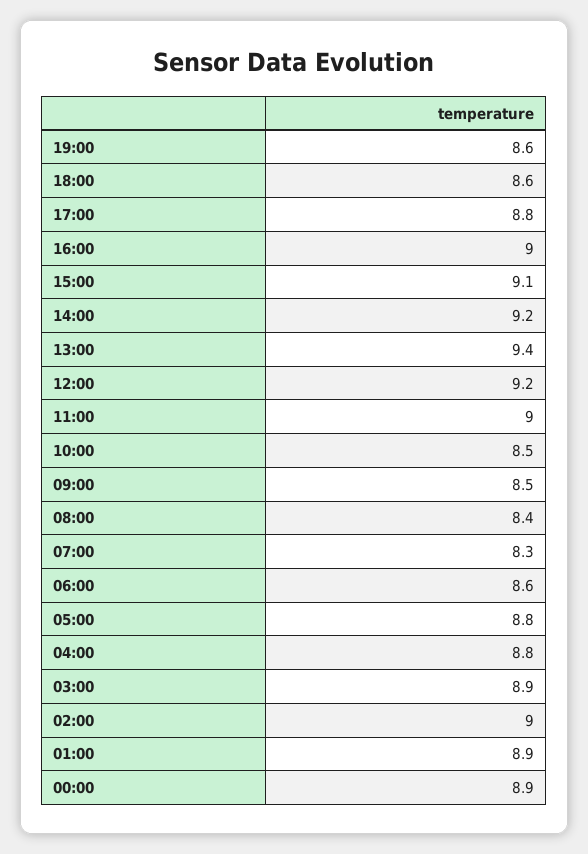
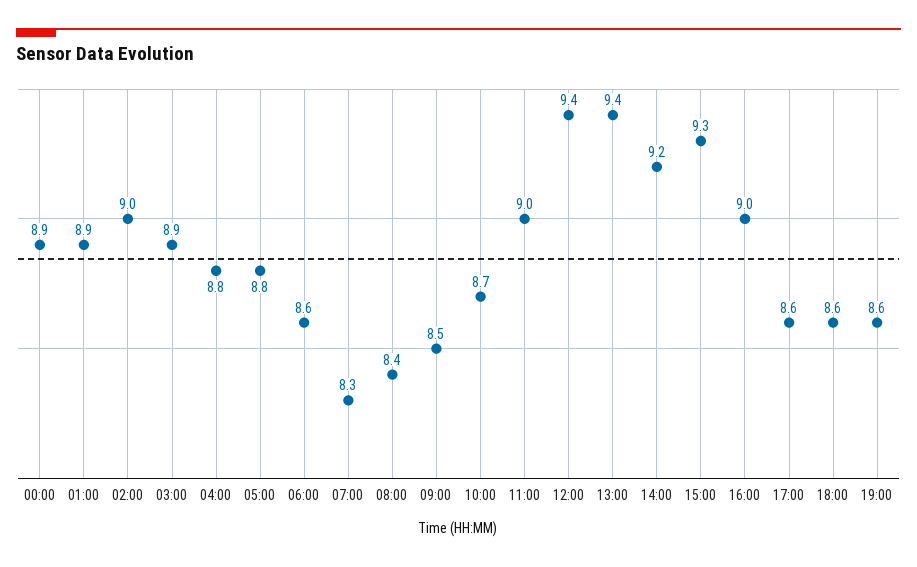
  {
    "19:00": 8.6,
    "18:00": 8.6,
-   "17:00": 8.8,
+   "17:00": 8.6,
    "16:00": 9,
-   "15:00": 9.1,
+   "15:00": 9.3,
    "14:00": 9.2,
    "13:00": 9.4,
-   "12:00": 9.2,
+   "12:00": 9.4,
    "11:00": 9,
-   "10:00": 8.5,
+   "10:00": 8.7,
    "09:00": 8.5,
    "08:00": 8.4,
    "07:00": 8.3,
    "06:00": 8.6,
    "05:00": 8.8,
    "04:00": 8.8,
    "03:00": 8.9,
    "02:00": 9,
    "01:00": 8.9,
    "00:00": 8.9
  }

